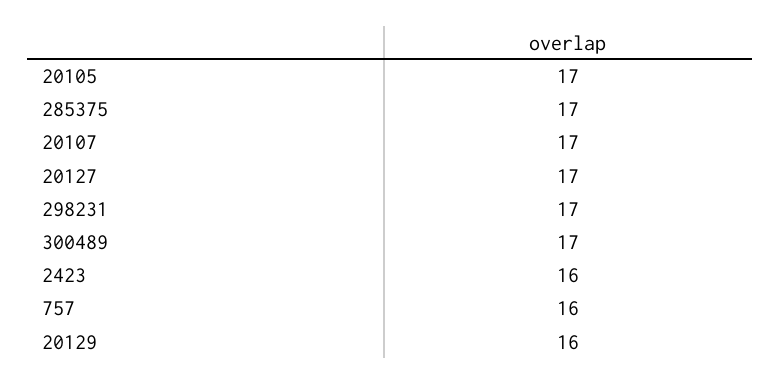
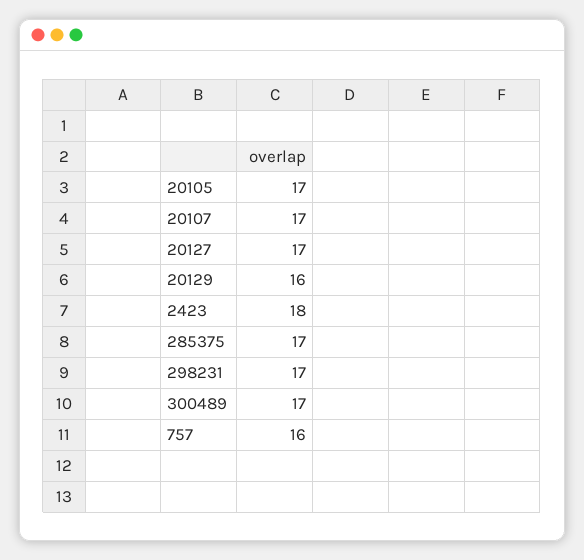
  {
    "20105": 17,
    "285375": 17,
    "20107": 17,
    "20127": 17,
    "298231": 17,
    "300489": 17,
-   "2423": 16,
+   "2423": 18,
    "757": 16,
    "20129": 16
  }

